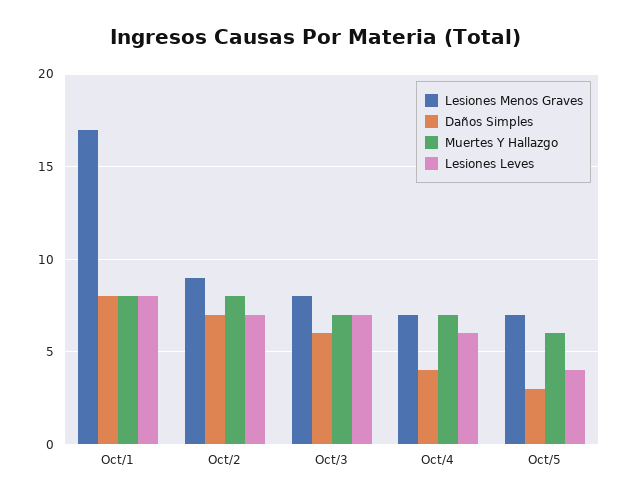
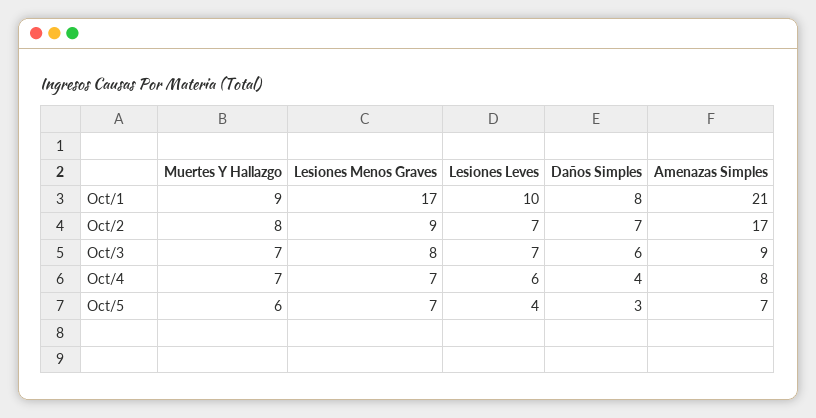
  {
    "Lesiones Menos Graves": {
      "Oct/1": 17,
      "Oct/2": 9,
      "Oct/3": 8,
      "Oct/4": 7,
      "Oct/5": 7
    },
    "Daños Simples": {
      "Oct/1": 8,
      "Oct/2": 7,
      "Oct/3": 6,
      "Oct/4": 4,
      "Oct/5": 3
    },
    "Muertes Y Hallazgo": {
-     "Oct/1": 8,
+     "Oct/1": 9,
      "Oct/2": 8,
      "Oct/3": 7,
      "Oct/4": 7,
      "Oct/5": 6
    },
    "Lesiones Leves": {
-     "Oct/1": 8,
+     "Oct/1": 10,
      "Oct/2": 7,
      "Oct/3": 7,
      "Oct/4": 6,
      "Oct/5": 4
-   }
+   },
+   "Amenazas Simples": {
+     "Oct/1": 21,
+     "Oct/2": 17,
+     "Oct/3": 9,
+     "Oct/4": 8,
+     "Oct/5": 7
+   }
  }

